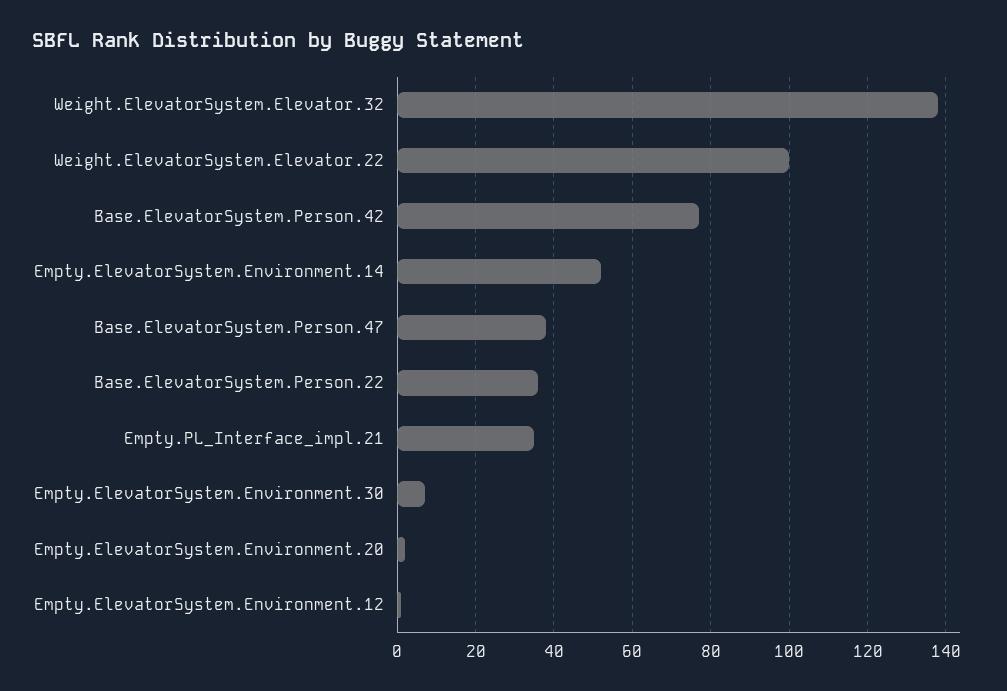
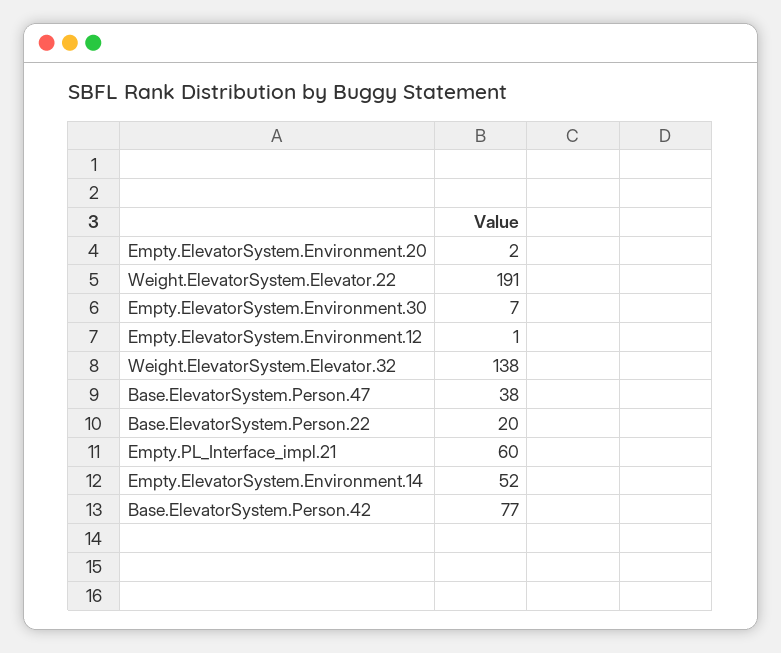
  {
    "Weight.ElevatorSystem.Elevator.32": 138,
-   "Weight.ElevatorSystem.Elevator.22": 100,
+   "Weight.ElevatorSystem.Elevator.22": 191,
    "Base.ElevatorSystem.Person.42": 77,
    "Empty.ElevatorSystem.Environment.14": 52,
    "Base.ElevatorSystem.Person.47": 38,
-   "Base.ElevatorSystem.Person.22": 35,
+   "Base.ElevatorSystem.Person.22": 20,
-   "Empty.PL_Interface_impl.21": 35,
+   "Empty.PL_Interface_impl.21": 60,
    "Empty.ElevatorSystem.Environment.30": 7,
    "Empty.ElevatorSystem.Environment.20": 2,
    "Empty.ElevatorSystem.Environment.12": 1
  }

